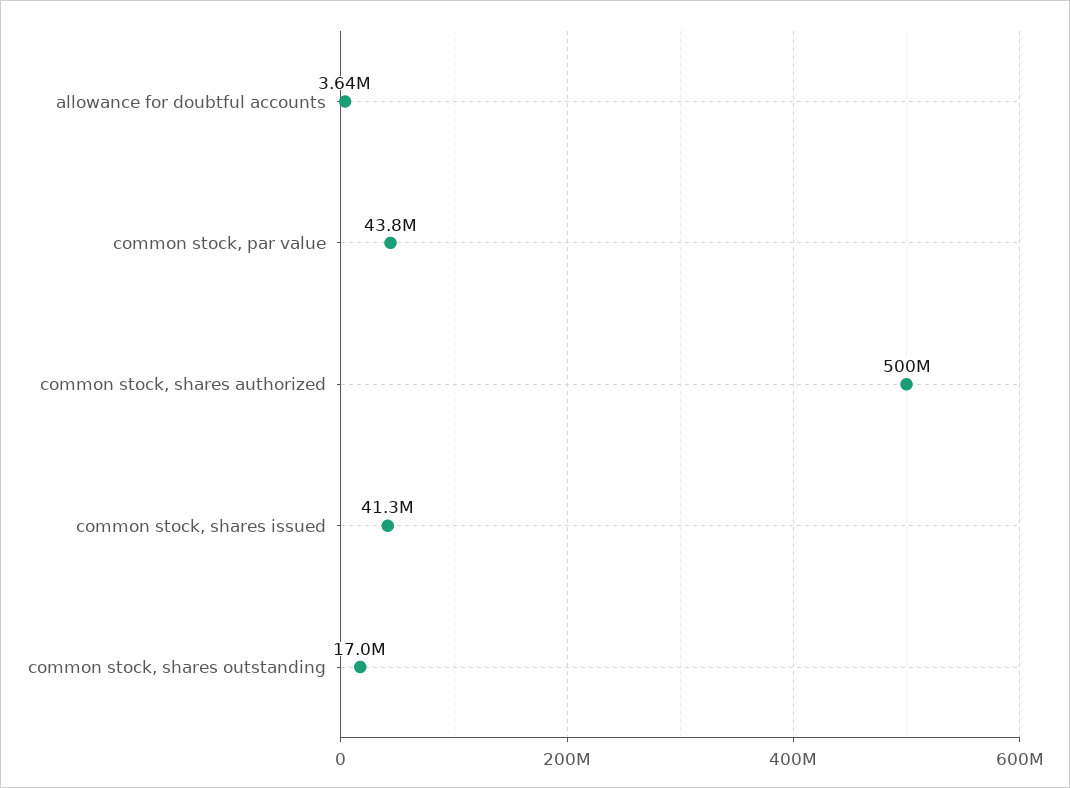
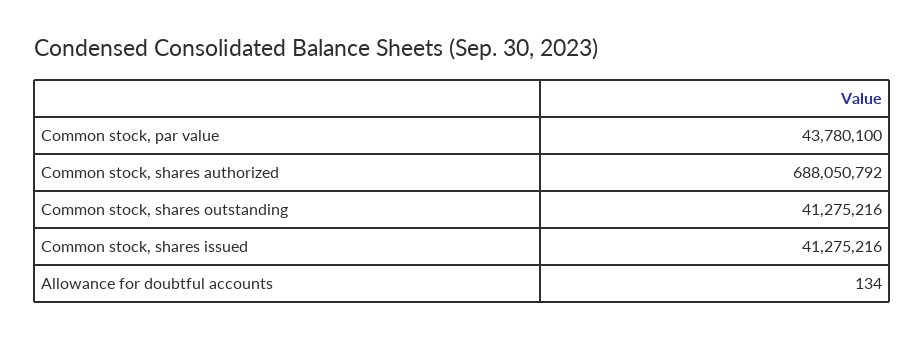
  {
-   "allowance for doubtful accounts": 3640000,
+   "allowance for doubtful accounts": 134,
    "common stock, par value": 43780100,
-   "common stock, shares authorized": 500000000,
+   "common stock, shares authorized": 688050792,
    "common stock, shares issued": 41275216,
-   "common stock, shares outstanding": 17000000
+   "common stock, shares outstanding": 41275216
  }

